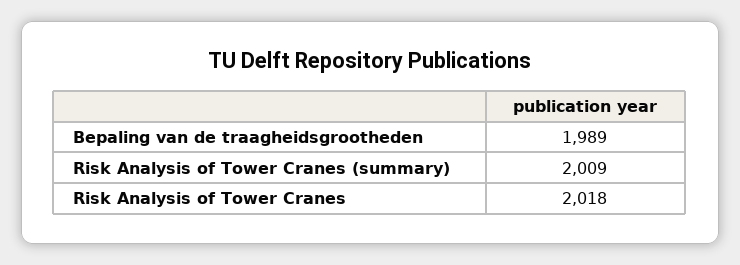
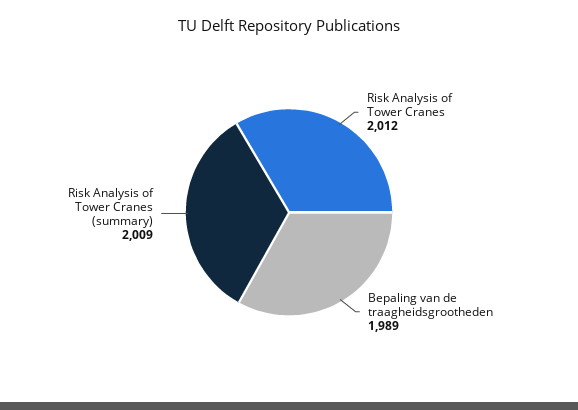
  {
    "Bepaling van de traagheidsgrootheden": 1989,
    "Risk Analysis of Tower Cranes (summary)": 2009,
-   "Risk Analysis of Tower Cranes": 2018
+   "Risk Analysis of Tower Cranes": 2012
  }

